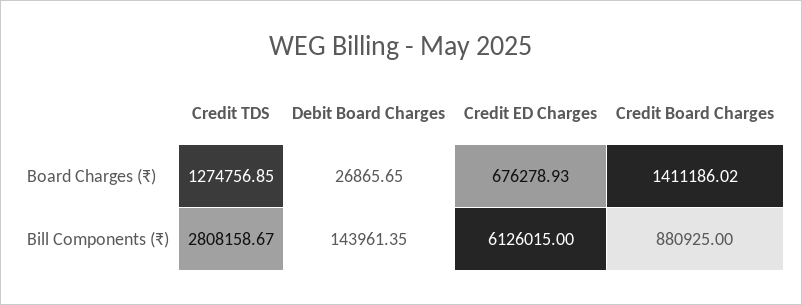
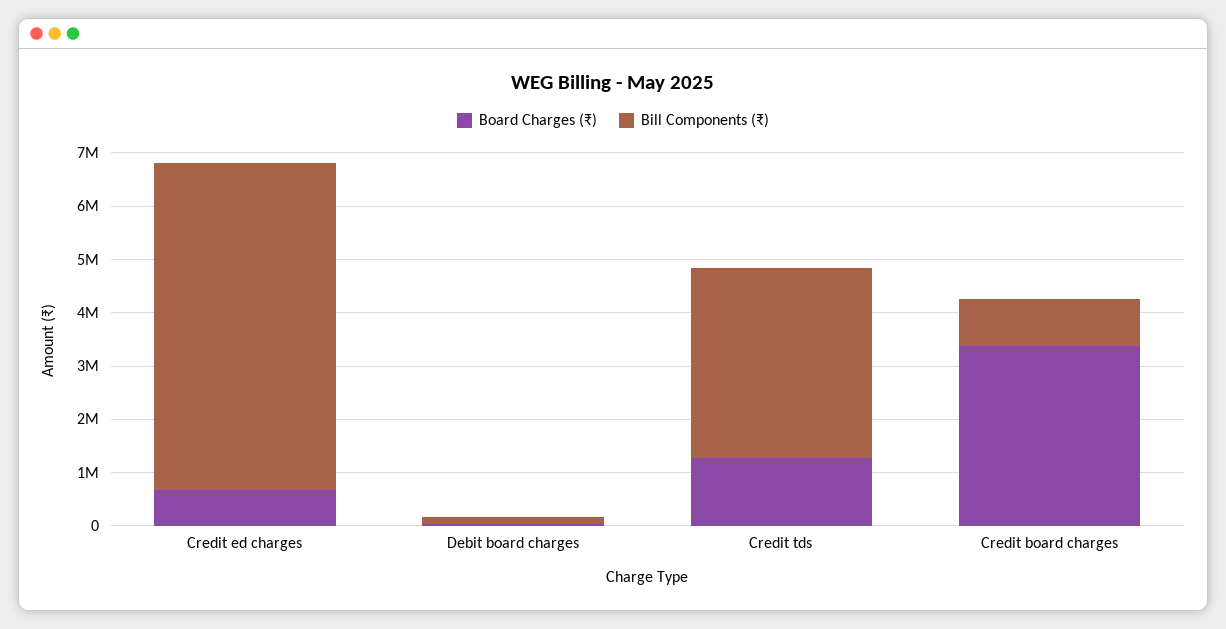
  {
    "Board Charges (₹)": {
      "Credit TDS": 1274756.85,
      "Debit Board Charges": 26865.65,
      "Credit ED Charges": 676278.93,
-     "Credit Board Charges": 1411186.02
+     "Credit Board Charges": 3400000
    },
    "Bill Components (₹)": {
-     "Credit TDS": 2808158.67,
+     "Credit TDS": 3600000,
      "Debit Board Charges": 143961.35,
      "Credit ED Charges": 6126015,
      "Credit Board Charges": 880925
    }
  }

